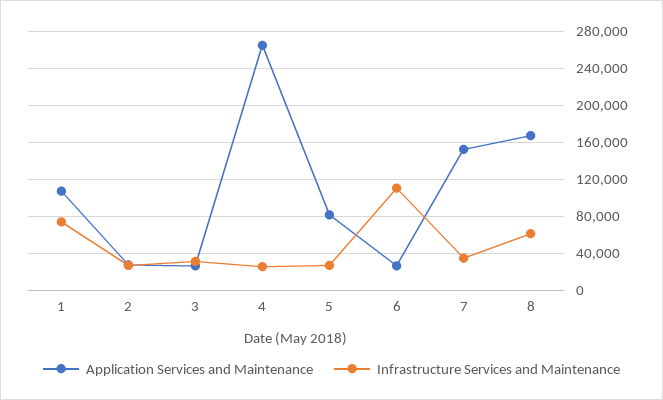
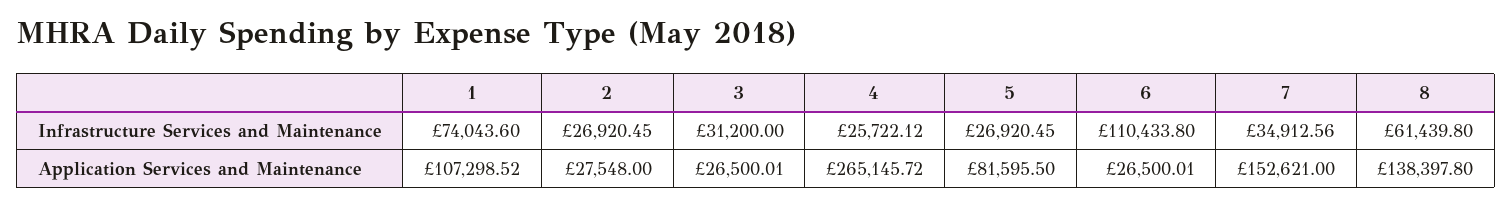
  {
    "Application Services and Maintenance": {
      "1": 107298.52,
      "2": 27548,
      "3": 26500.01,
      "4": 265145.72,
      "5": 81595.5,
      "6": 26500.01,
      "7": 152621,
-     "8": 170000
+     "8": 138397.8
    },
    "Infrastructure Services and Maintenance": {
      "1": 74043.6,
      "2": 26920.45,
      "3": 31200,
      "4": 25722.12,
      "5": 26920.45,
      "6": 110433.8,
      "7": 34912.56,
      "8": 61439.8
    }
  }

